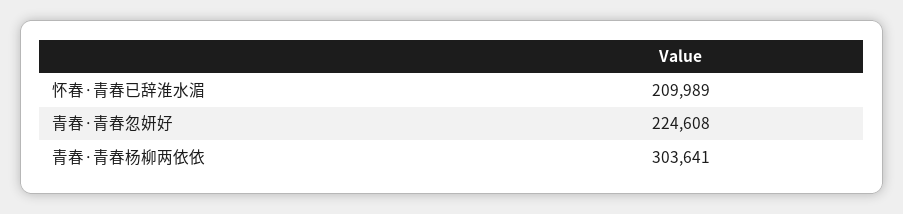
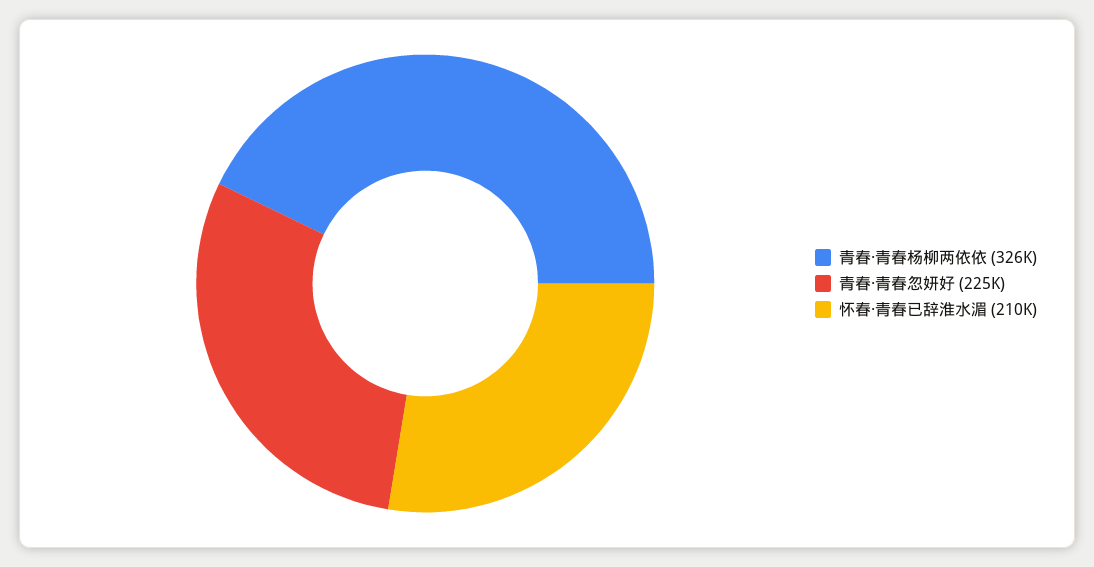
  {
    "怀春·青春已辞淮水湄": 209989,
    "青春·青春忽妍好": 224608,
-   "青春·青春杨柳两依依": 303641
+   "青春·青春杨柳两依依": 326000
  }

